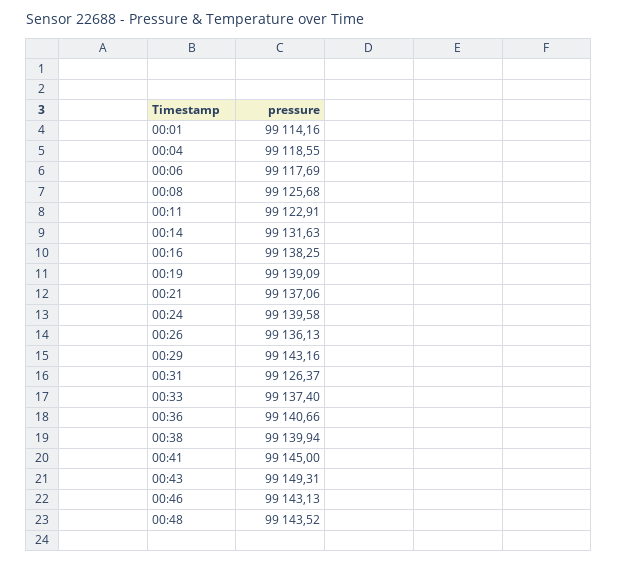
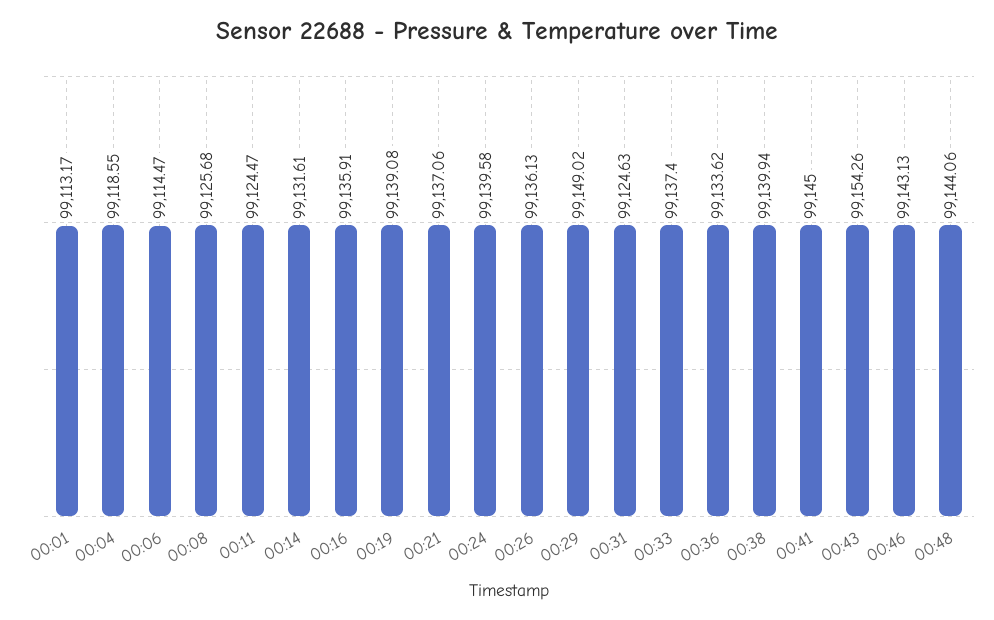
  {
-   "00:01": 99114.16,
+   "00:01": 99113.17,
    "00:04": 99118.55,
-   "00:06": 99117.69,
+   "00:06": 99114.47,
    "00:08": 99125.68,
-   "00:11": 99122.91,
+   "00:11": 99124.47,
-   "00:14": 99131.63,
+   "00:14": 99131.61,
-   "00:16": 99138.25,
+   "00:16": 99135.91,
-   "00:19": 99139.09,
+   "00:19": 99139.08,
    "00:21": 99137.06,
    "00:24": 99139.58,
    "00:26": 99136.13,
-   "00:29": 99143.16,
+   "00:29": 99149.02,
-   "00:31": 99126.37,
+   "00:31": 99124.63,
    "00:33": 99137.4,
-   "00:36": 99140.66,
+   "00:36": 99133.62,
    "00:38": 99139.94,
    "00:41": 99145,
-   "00:43": 99149.31,
+   "00:43": 99154.26,
    "00:46": 99143.13,
-   "00:48": 99143.52
+   "00:48": 99144.06
  }

